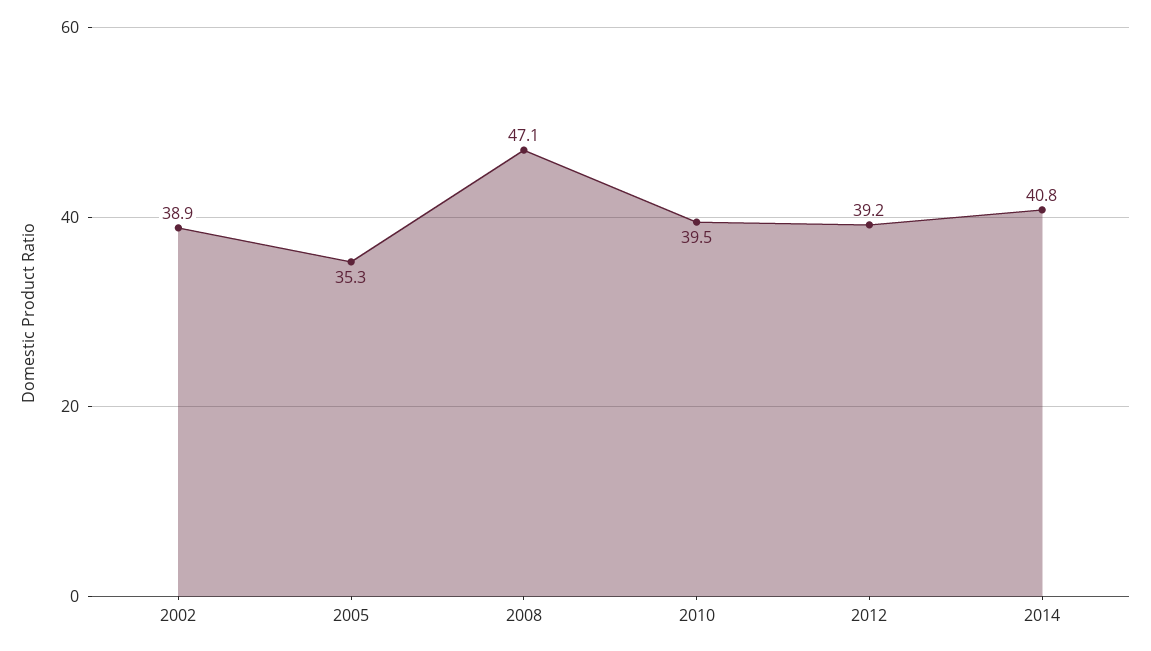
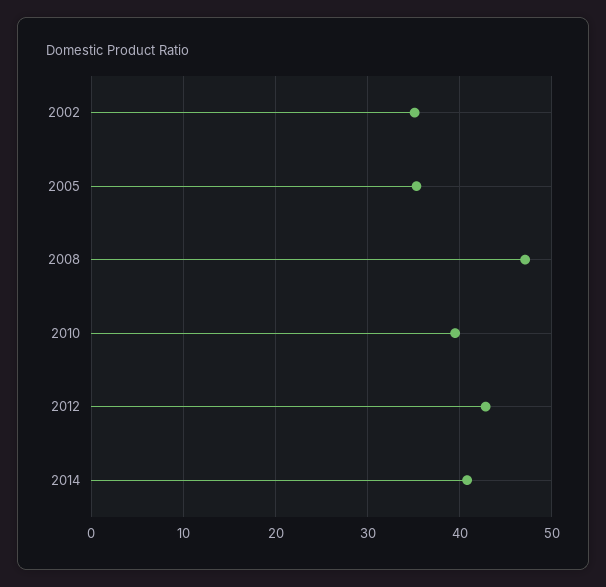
  {
-   "2002": 38.9,
+   "2002": 35,
    "2005": 35.3,
    "2008": 47.1,
    "2010": 39.5,
-   "2012": 39.2,
+   "2012": 43,
    "2014": 40.8
  }

